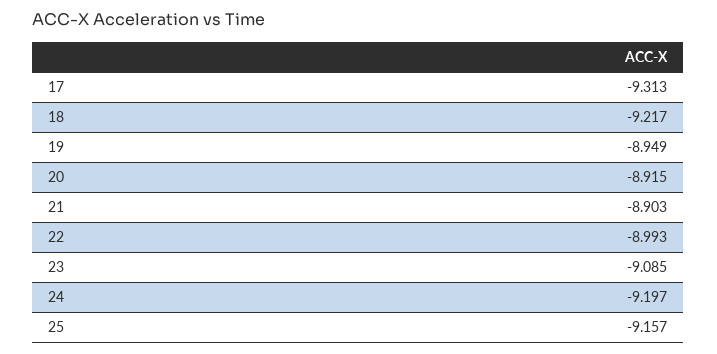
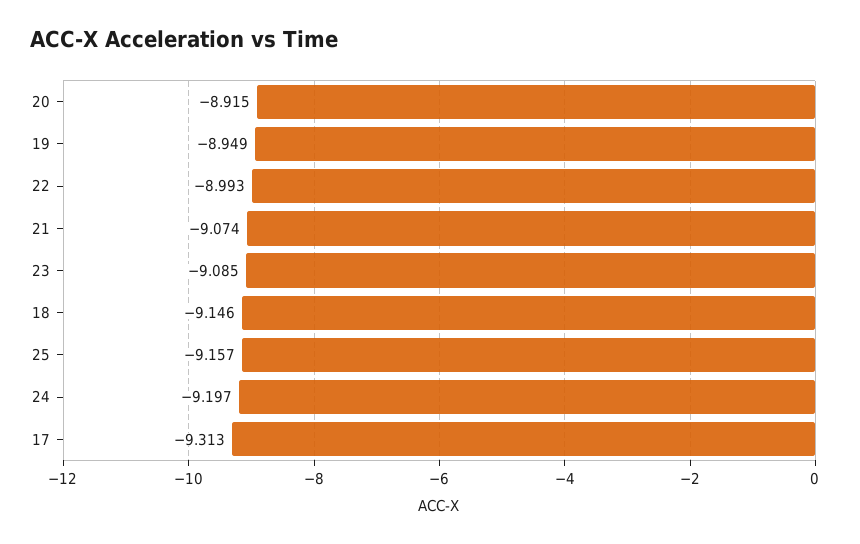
  {
    "17": -9.313,
-   "18": -9.217,
+   "18": -9.146,
    "19": -8.949,
    "20": -8.915,
-   "21": -8.903,
+   "21": -9.074,
    "22": -8.993,
    "23": -9.085,
    "24": -9.197,
    "25": -9.157
  }

